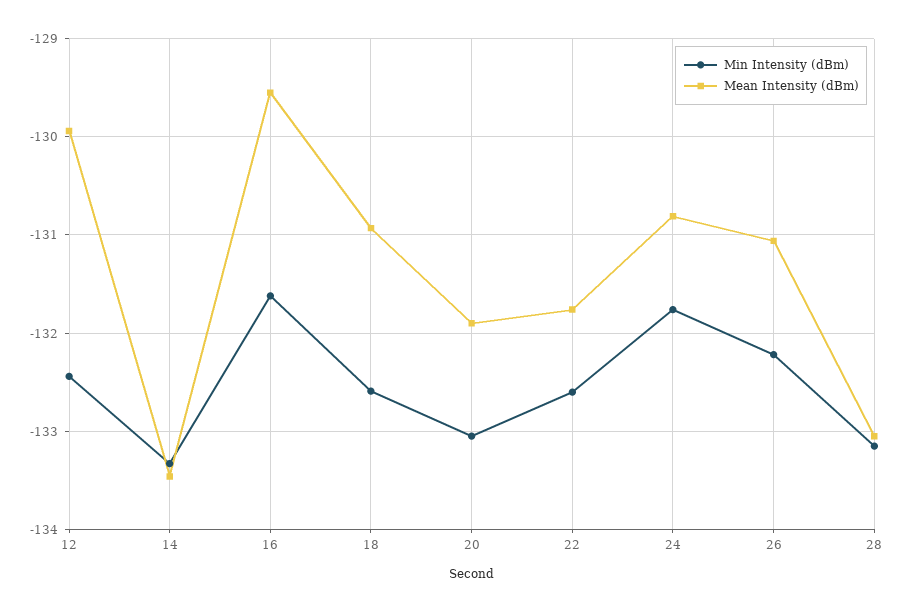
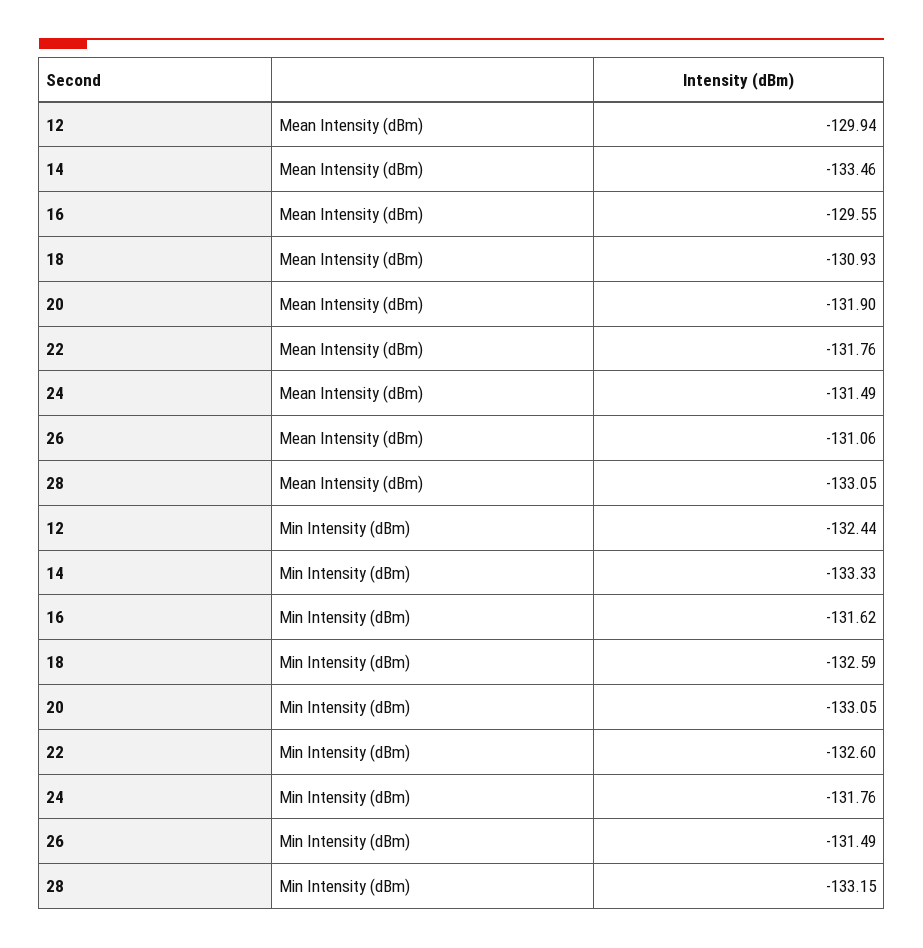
  {
    "Min Intensity (dBm)": {
      "12": -132.44,
      "14": -133.33,
      "16": -131.62,
      "18": -132.59,
      "20": -133.05,
      "22": -132.6,
      "24": -131.76,
-     "26": -132.2,
+     "26": -131.49,
      "28": -133.15
    },
    "Mean Intensity (dBm)": {
      "12": -129.94,
      "14": -133.46,
      "16": -129.55,
      "18": -130.93,
      "20": -131.9,
      "22": -131.76,
-     "24": -130.8,
+     "24": -131.49,
      "26": -131.06,
      "28": -133.05
    }
  }

